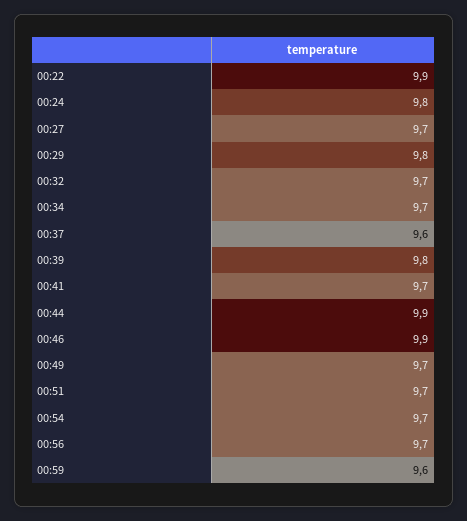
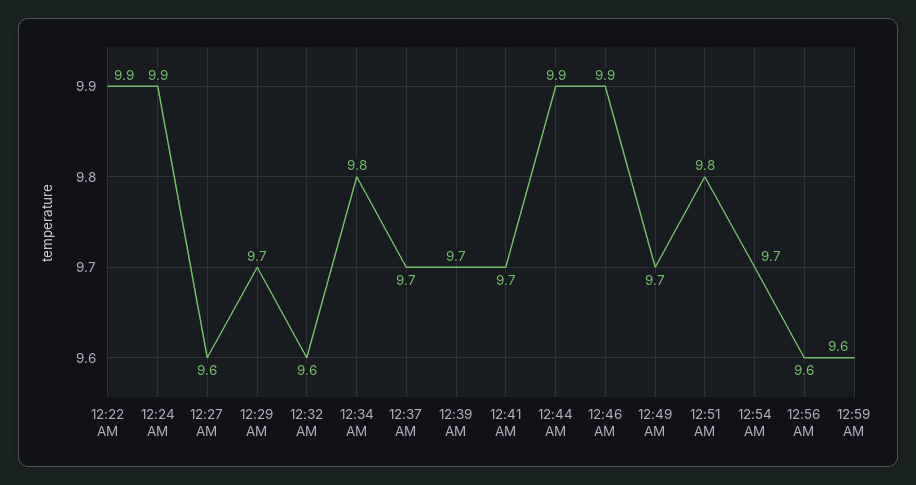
  {
    "00:22": 9.9,
-   "00:24": 9.8,
+   "00:24": 9.9,
-   "00:27": 9.7,
+   "00:27": 9.6,
-   "00:29": 9.8,
+   "00:29": 9.7,
-   "00:32": 9.7,
+   "00:32": 9.6,
-   "00:34": 9.7,
+   "00:34": 9.8,
-   "00:37": 9.6,
+   "00:37": 9.7,
-   "00:39": 9.8,
+   "00:39": 9.7,
    "00:41": 9.7,
    "00:44": 9.9,
    "00:46": 9.9,
    "00:49": 9.7,
-   "00:51": 9.7,
+   "00:51": 9.8,
    "00:54": 9.7,
-   "00:56": 9.7,
+   "00:56": 9.6,
    "00:59": 9.6
  }

